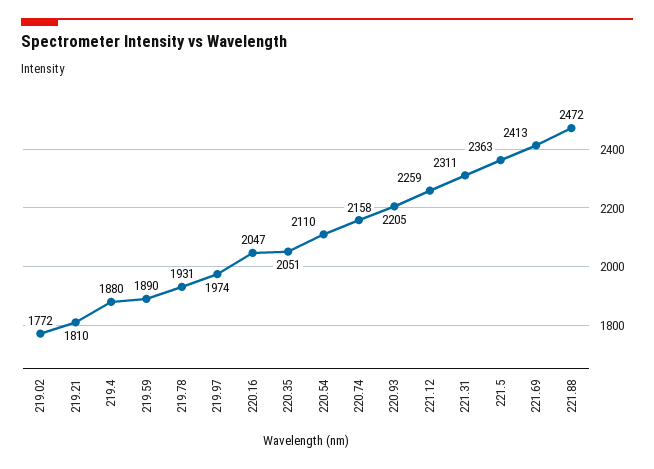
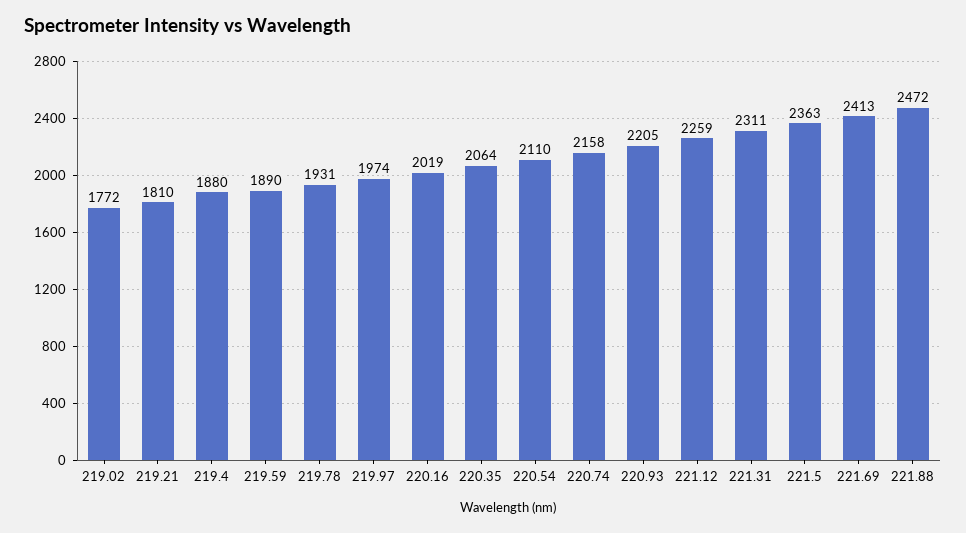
  {
    "219.02": 1772,
    "219.21": 1810,
    "219.4": 1880,
    "219.59": 1890,
    "219.78": 1931,
    "219.97": 1974,
-   "220.16": 2047,
+   "220.16": 2019,
-   "220.35": 2051,
+   "220.35": 2064,
    "220.54": 2110,
    "220.74": 2158,
    "220.93": 2205,
    "221.12": 2259,
    "221.31": 2311,
    "221.5": 2363,
    "221.69": 2413,
    "221.88": 2472
  }

